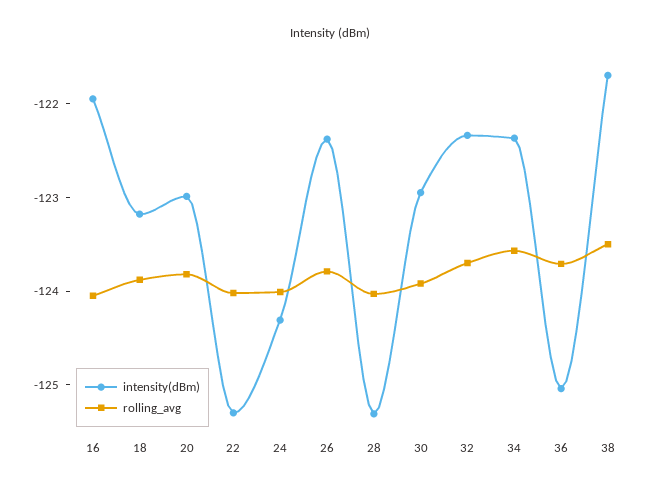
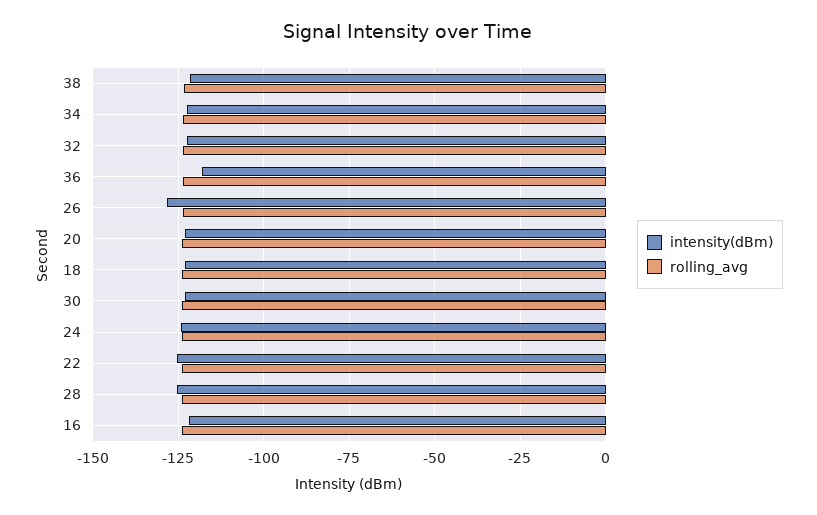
  {
    "intensity(dBm)": {
      "16": -122,
      "18": -123.2,
      "20": -123,
      "22": -125.4,
      "24": -124.4,
-     "26": -122.4,
+     "26": -127.5,
      "28": -125.4,
      "30": -123,
      "32": -122.4,
      "34": -122.4,
-     "36": -125,
+     "36": -117.5,
      "38": -121.8
    },
    "rolling_avg": {
      "16": -124,
      "18": -123.8,
      "20": -123.8,
      "22": -124,
      "24": -124,
      "26": -123.8,
      "28": -124,
      "30": -124,
      "32": -123.8,
      "34": -123.6,
      "36": -123.8,
      "38": -123.6
    }
  }

